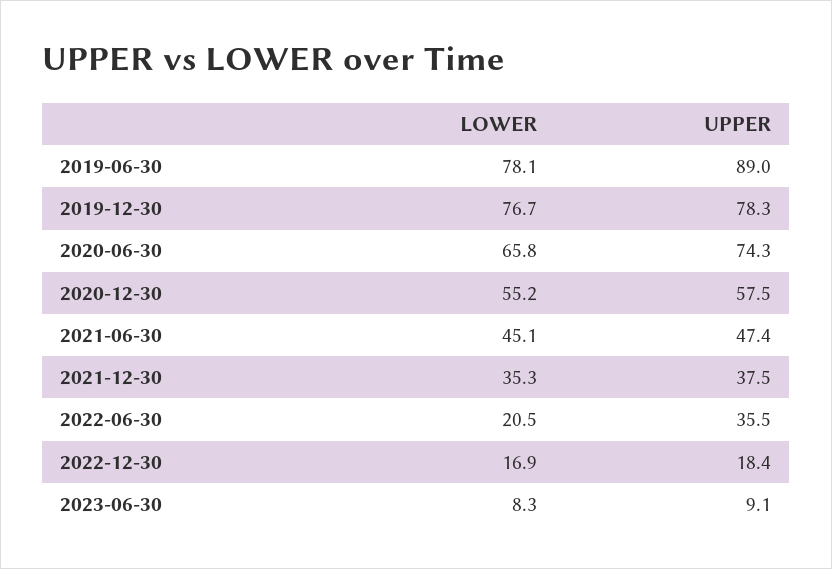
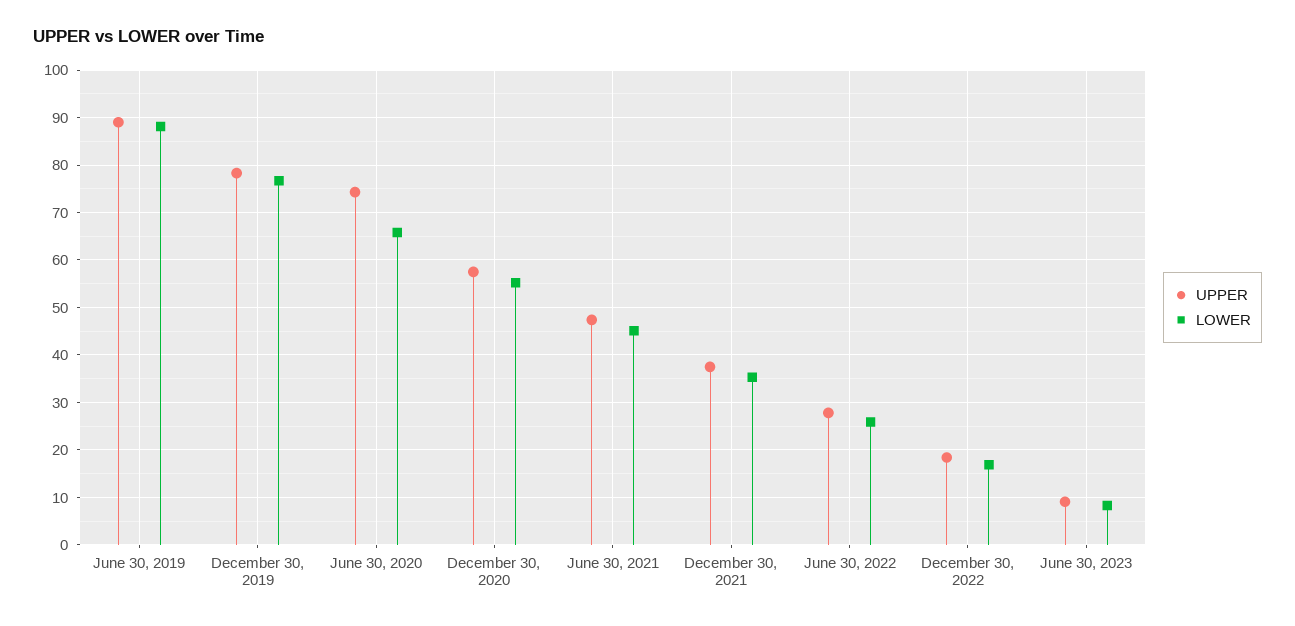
  {
    "LOWER": {
-     "2019-06-30": 78.1,
+     "2019-06-30": 88,
      "2019-12-30": 76.7,
      "2020-06-30": 65.8,
      "2020-12-30": 55.2,
      "2021-06-30": 45.1,
      "2021-12-30": 35.3,
-     "2022-06-30": 20.5,
+     "2022-06-30": 26,
      "2022-12-30": 16.9,
      "2023-06-30": 8.3
    },
    "UPPER": {
      "2019-06-30": 89,
      "2019-12-30": 78.3,
      "2020-06-30": 74.3,
      "2020-12-30": 57.5,
      "2021-06-30": 47.4,
      "2021-12-30": 37.5,
-     "2022-06-30": 35.5,
+     "2022-06-30": 28,
      "2022-12-30": 18.4,
      "2023-06-30": 9.1
    }
  }

